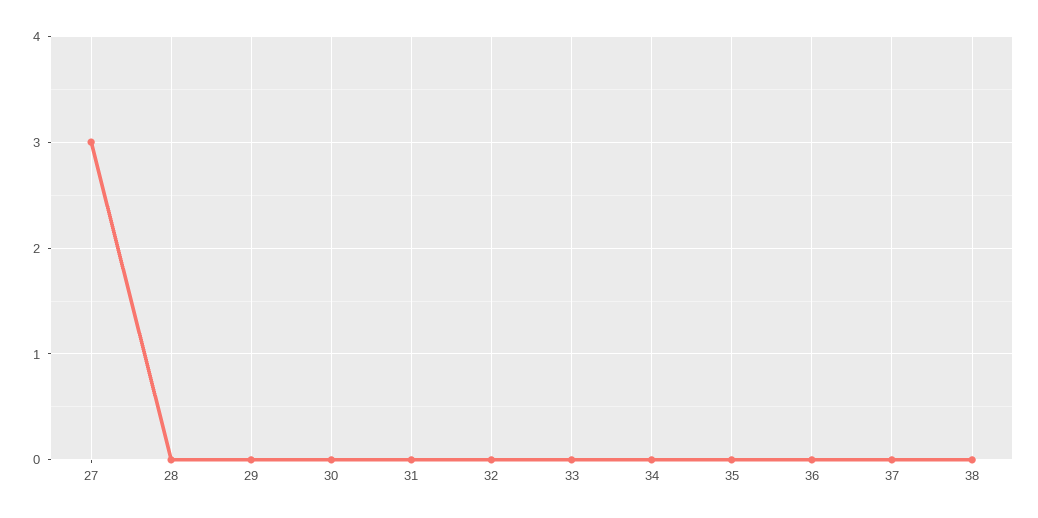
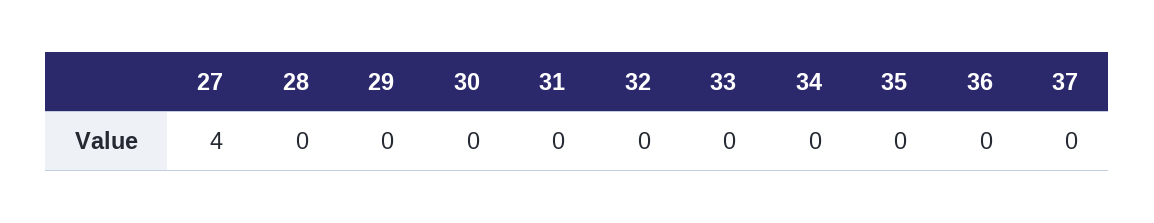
  {
-   "27": 3,
+   "27": 4,
    "28": 0,
    "29": 0,
    "30": 0,
    "31": 0,
    "32": 0,
    "33": 0,
    "34": 0,
    "35": 0,
    "36": 0,
-   "37": 0,
+   "37": 0
-   "38": 0
  }

